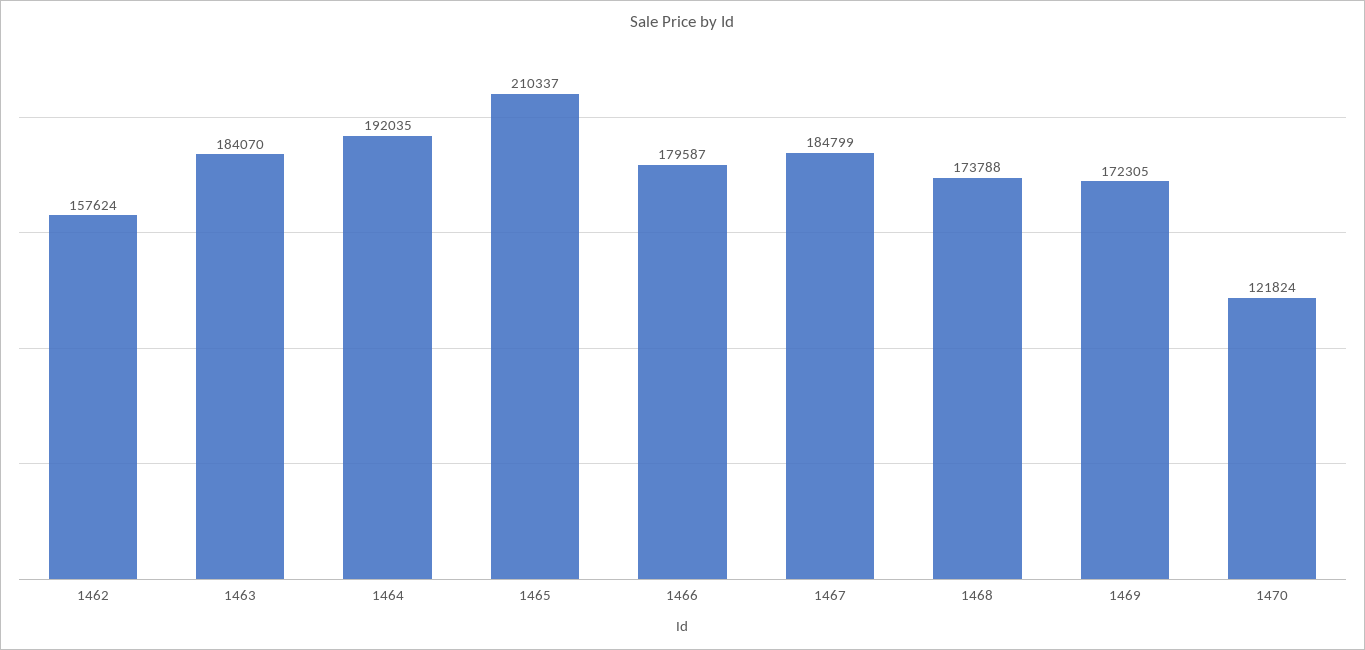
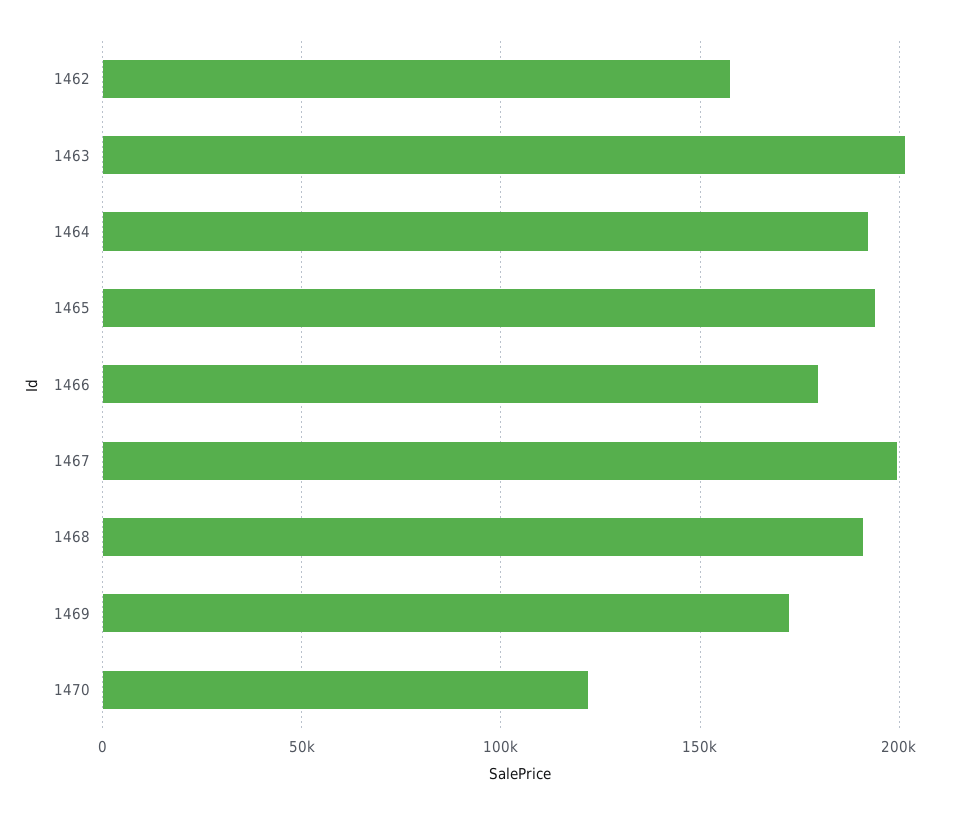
  {
    "1462": 157624,
-   "1463": 184070,
+   "1463": 200000,
    "1464": 192035,
-   "1465": 210337,
+   "1465": 195000,
    "1466": 179587,
-   "1467": 184799,
+   "1467": 200000,
-   "1468": 173788,
+   "1468": 190000,
    "1469": 172305,
    "1470": 121824
  }

